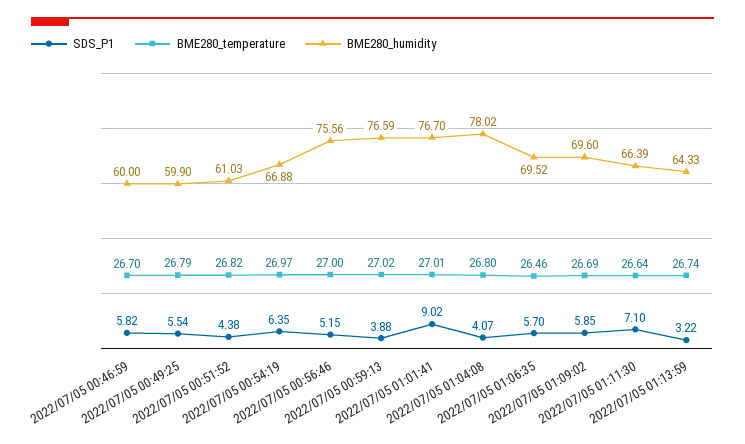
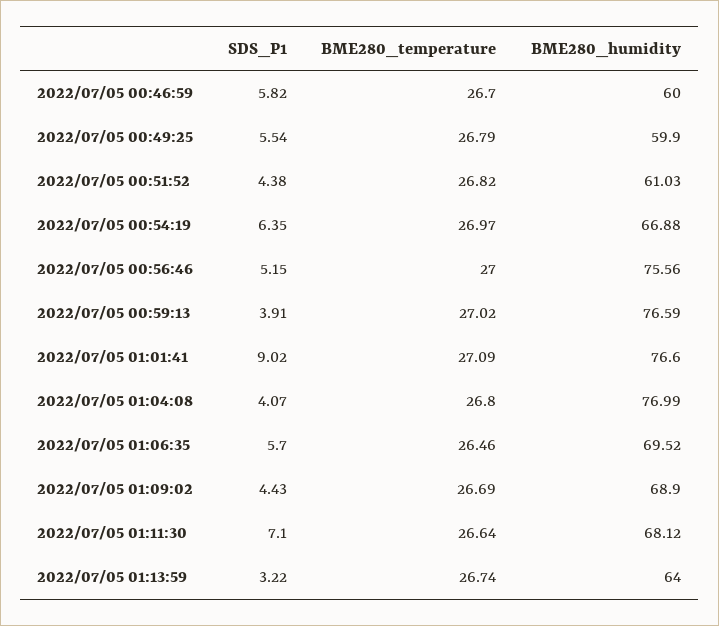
  {
    "SDS_P1": {
      "2022/07/05 00:46:59": 5.82,
      "2022/07/05 00:49:25": 5.54,
      "2022/07/05 00:51:52": 4.38,
      "2022/07/05 00:54:19": 6.35,
      "2022/07/05 00:56:46": 5.15,
-     "2022/07/05 00:59:13": 3.88,
+     "2022/07/05 00:59:13": 3.91,
      "2022/07/05 01:01:41": 9.02,
      "2022/07/05 01:04:08": 4.07,
      "2022/07/05 01:06:35": 5.7,
-     "2022/07/05 01:09:02": 5.85,
+     "2022/07/05 01:09:02": 4.43,
      "2022/07/05 01:11:30": 7.1,
      "2022/07/05 01:13:59": 3.22
    },
    "BME280_temperature": {
      "2022/07/05 00:46:59": 26.7,
      "2022/07/05 00:49:25": 26.79,
      "2022/07/05 00:51:52": 26.82,
      "2022/07/05 00:54:19": 26.97,
      "2022/07/05 00:56:46": 27,
      "2022/07/05 00:59:13": 27.02,
-     "2022/07/05 01:01:41": 27.01,
+     "2022/07/05 01:01:41": 27.09,
      "2022/07/05 01:04:08": 26.8,
      "2022/07/05 01:06:35": 26.46,
      "2022/07/05 01:09:02": 26.69,
      "2022/07/05 01:11:30": 26.64,
      "2022/07/05 01:13:59": 26.74
    },
    "BME280_humidity": {
      "2022/07/05 00:46:59": 60,
      "2022/07/05 00:49:25": 59.9,
      "2022/07/05 00:51:52": 61.03,
      "2022/07/05 00:54:19": 66.88,
      "2022/07/05 00:56:46": 75.56,
      "2022/07/05 00:59:13": 76.59,
-     "2022/07/05 01:01:41": 76.7,
+     "2022/07/05 01:01:41": 76.6,
-     "2022/07/05 01:04:08": 78.02,
+     "2022/07/05 01:04:08": 76.99,
      "2022/07/05 01:06:35": 69.52,
-     "2022/07/05 01:09:02": 69.6,
+     "2022/07/05 01:09:02": 68.9,
-     "2022/07/05 01:11:30": 66.39,
+     "2022/07/05 01:11:30": 68.12,
-     "2022/07/05 01:13:59": 64.33
+     "2022/07/05 01:13:59": 64
    }
  }

